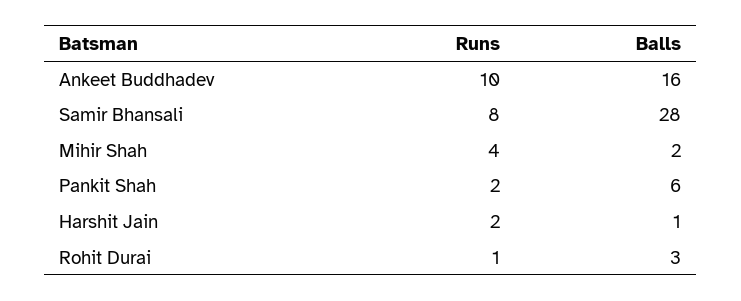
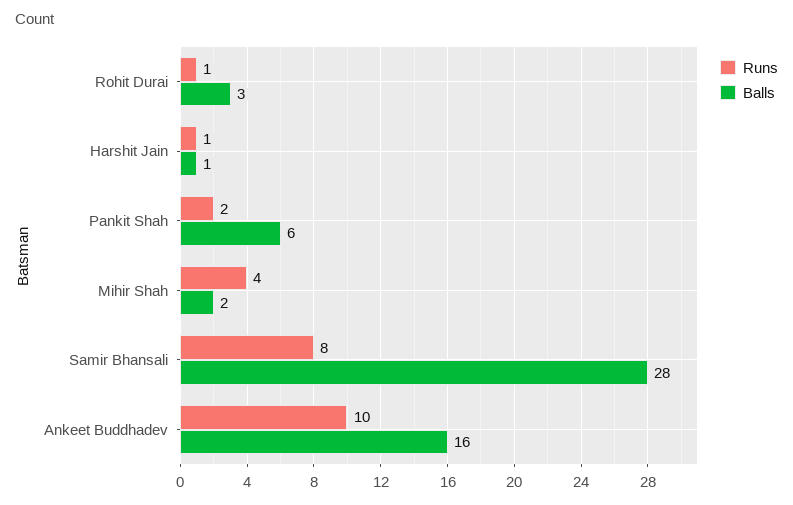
  {
    "Runs": {
      "Ankeet Buddhadev": 10,
      "Samir Bhansali": 8,
      "Mihir Shah": 4,
      "Pankit Shah": 2,
-     "Harshit Jain": 2,
+     "Harshit Jain": 1,
      "Rohit Durai": 1
    },
    "Balls": {
      "Ankeet Buddhadev": 16,
      "Samir Bhansali": 28,
      "Mihir Shah": 2,
      "Pankit Shah": 6,
      "Harshit Jain": 1,
      "Rohit Durai": 3
    }
  }

